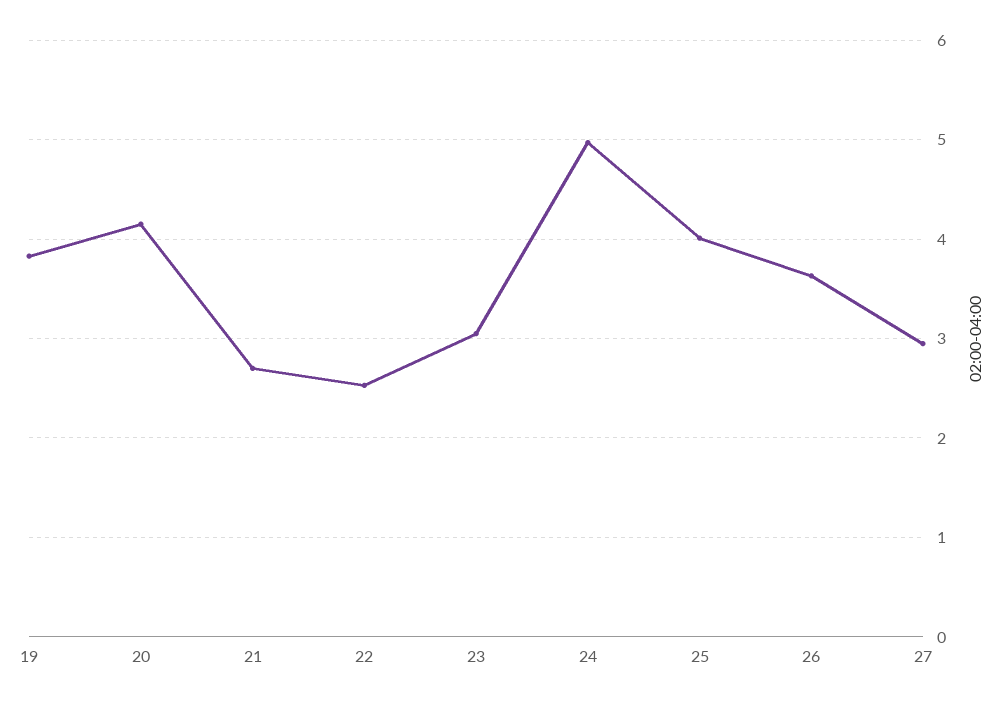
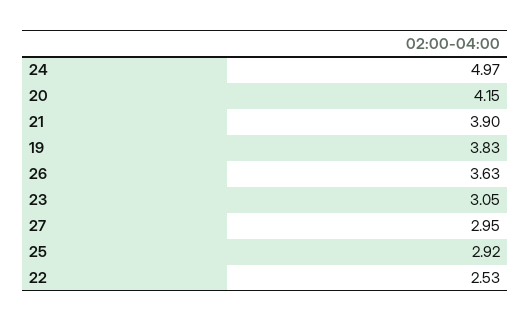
  {
    "19": 3.83,
    "20": 4.15,
-   "21": 2.7,
+   "21": 3.9,
    "22": 2.53,
    "23": 3.05,
    "24": 4.97,
-   "25": 4,
+   "25": 2.92,
    "26": 3.63,
    "27": 2.95
  }

